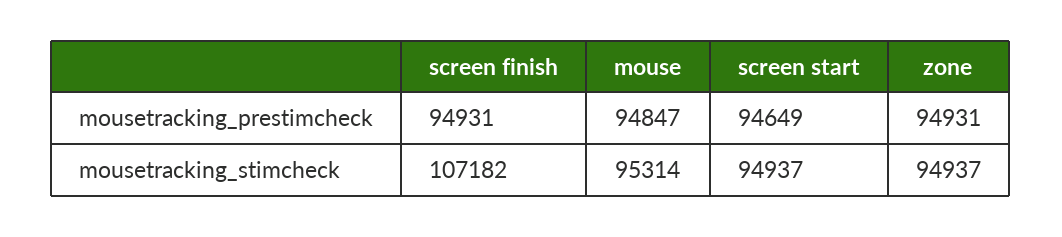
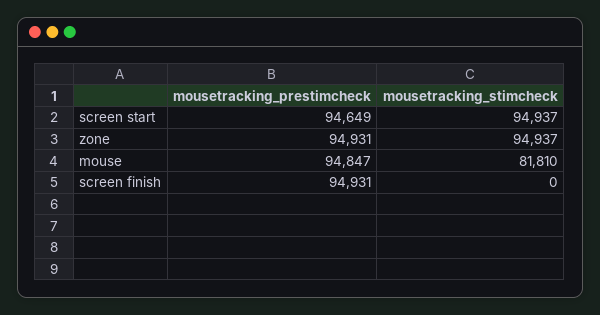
  {
    "screen finish": {
      "mousetracking_prestimcheck": 94931,
-     "mousetracking_stimcheck": 107182
+     "mousetracking_stimcheck": 0
    },
    "mouse": {
      "mousetracking_prestimcheck": 94847,
-     "mousetracking_stimcheck": 95314
+     "mousetracking_stimcheck": 81810
    },
    "screen start": {
      "mousetracking_prestimcheck": 94649,
      "mousetracking_stimcheck": 94937
    },
    "zone": {
      "mousetracking_prestimcheck": 94931,
      "mousetracking_stimcheck": 94937
    }
  }

